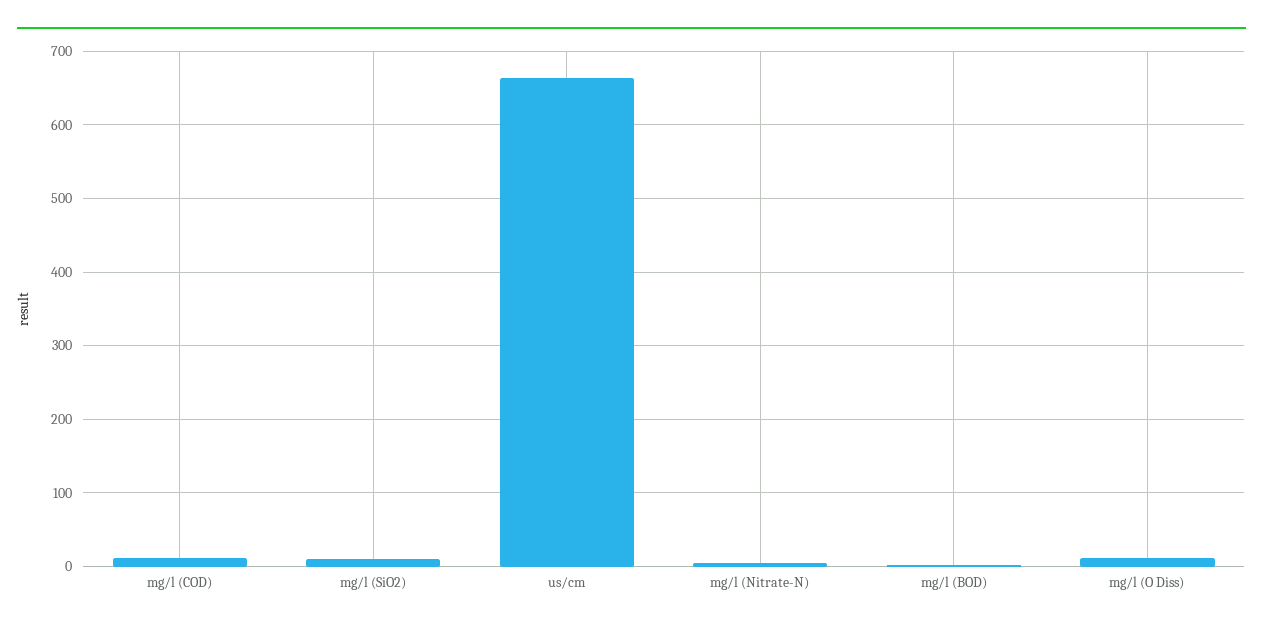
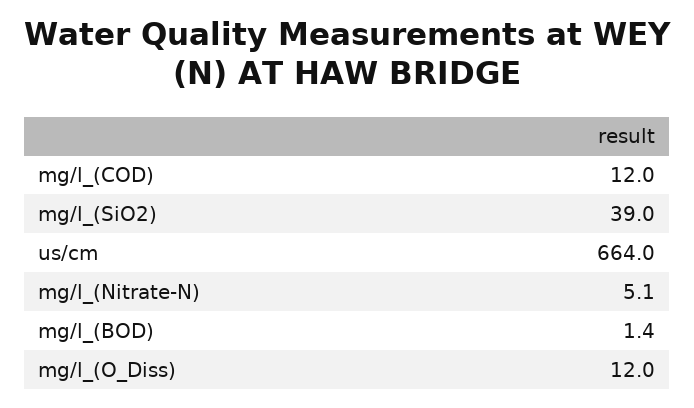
  {
    "mg/l (COD)": 12,
-   "mg/l (SiO2)": 10,
+   "mg/l (SiO2)": 39,
    "us/cm": 664,
    "mg/l (Nitrate-N)": 5.1,
    "mg/l (BOD)": 1.4,
    "mg/l (O Diss)": 12
  }

